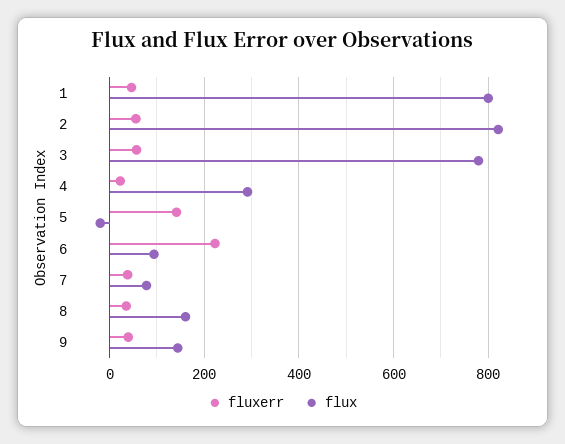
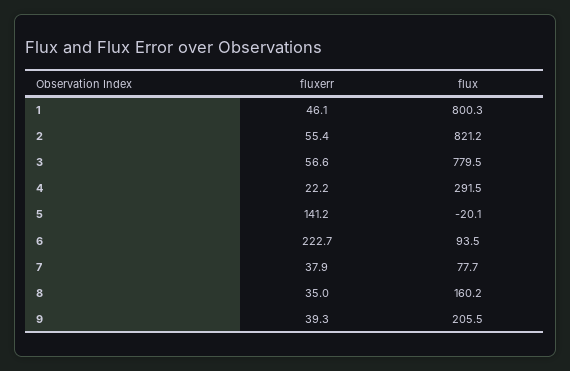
  {
    "fluxerr": {
      "1": 46.1,
      "2": 55.4,
      "3": 56.6,
      "4": 22.2,
      "5": 141.2,
      "6": 222.7,
      "7": 37.9,
      "8": 35,
      "9": 39.3
    },
    "flux": {
      "1": 800.3,
      "2": 821.2,
      "3": 779.5,
      "4": 291.5,
      "5": -20.1,
      "6": 93.5,
      "7": 77.7,
      "8": 160.2,
-     "9": 140
+     "9": 205.5
    }
  }

